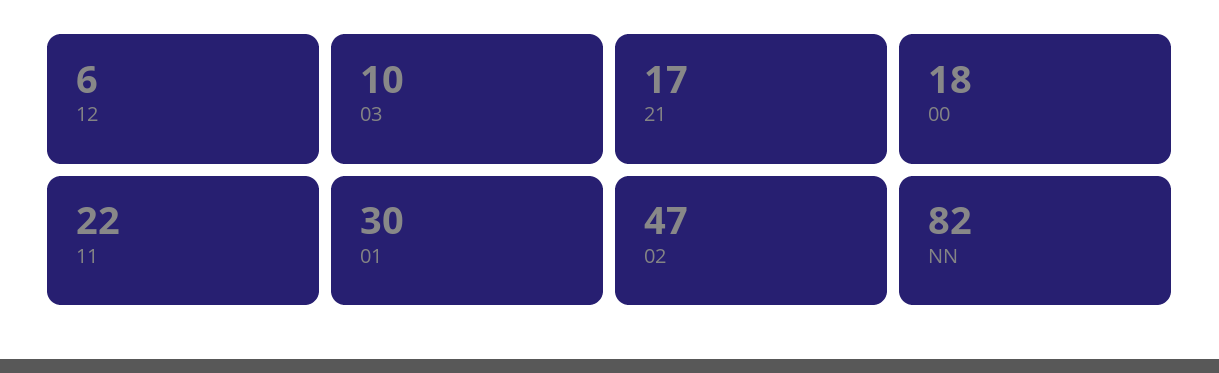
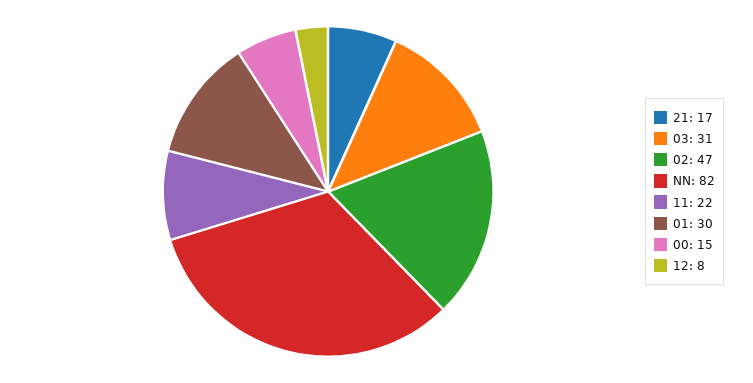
  {
-   "12": 6,
+   "12": 8,
-   "03": 10,
+   "03": 31,
    "21": 17,
-   "00": 18,
+   "00": 15,
    "11": 22,
    "01": 30,
    "02": 47,
    "NN": 82
  }

